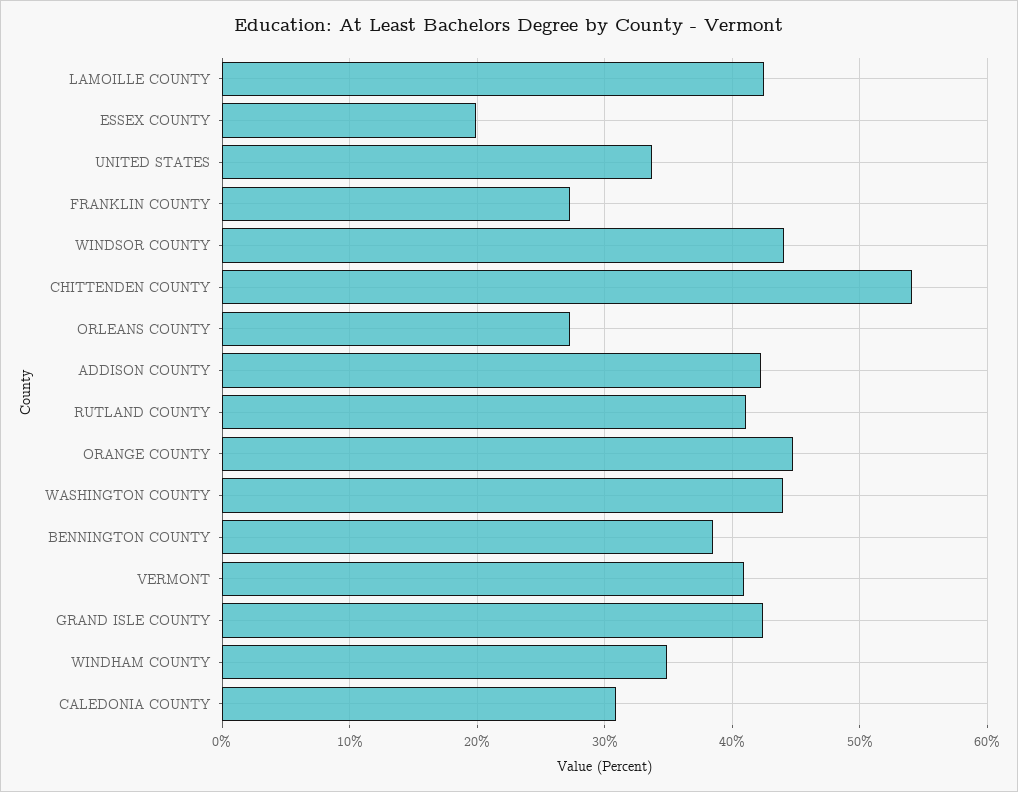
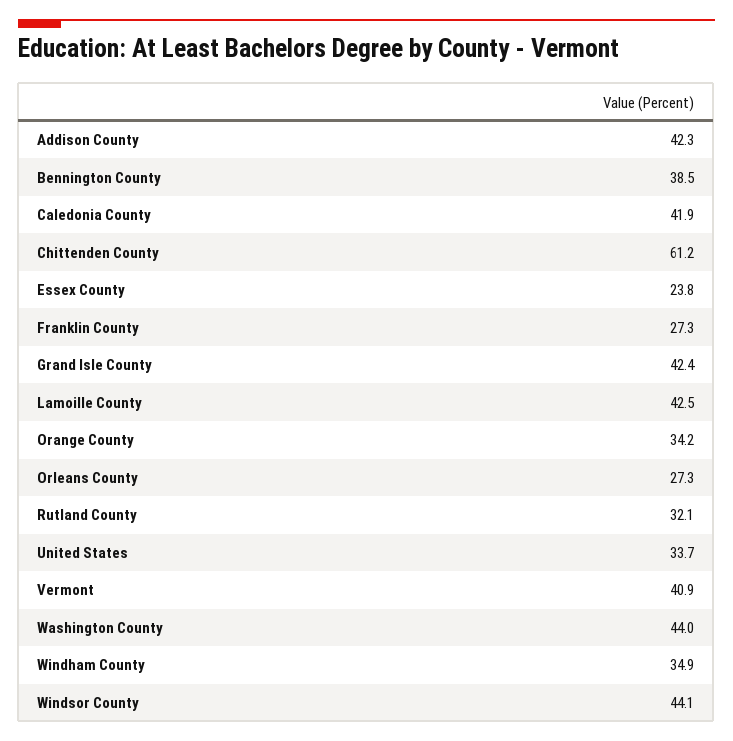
  {
    "LAMOILLE COUNTY": 42.5,
-   "ESSEX COUNTY": 20,
+   "ESSEX COUNTY": 23.8,
    "UNITED STATES": 33.7,
    "FRANKLIN COUNTY": 27.3,
    "WINDSOR COUNTY": 44.1,
-   "CHITTENDEN COUNTY": 54,
+   "CHITTENDEN COUNTY": 61.2,
    "ORLEANS COUNTY": 27.3,
    "ADDISON COUNTY": 42.3,
-   "RUTLAND COUNTY": 41,
+   "RUTLAND COUNTY": 32.1,
-   "ORANGE COUNTY": 45,
+   "ORANGE COUNTY": 34.2,
    "WASHINGTON COUNTY": 44,
    "BENNINGTON COUNTY": 38.5,
    "VERMONT": 40.9,
    "GRAND ISLE COUNTY": 42.4,
    "WINDHAM COUNTY": 34.9,
-   "CALEDONIA COUNTY": 31
+   "CALEDONIA COUNTY": 41.9
  }

